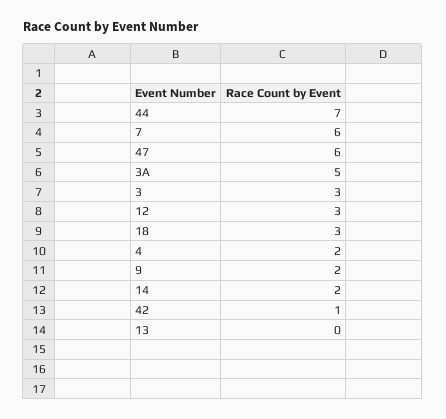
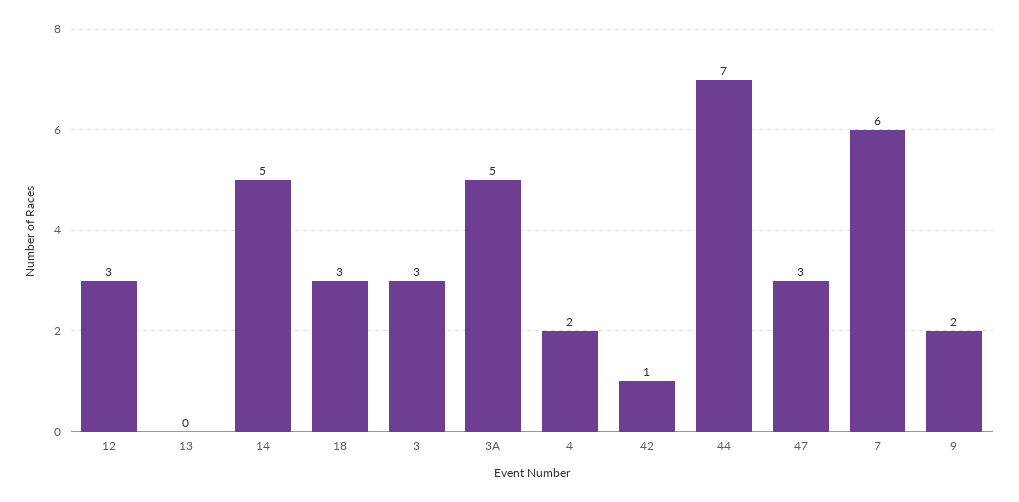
  {
    "44": 7,
    "7": 6,
-   "47": 6,
+   "47": 3,
    "3A": 5,
    "3": 3,
    "12": 3,
    "18": 3,
    "4": 2,
    "9": 2,
-   "14": 2,
+   "14": 5,
    "42": 1,
    "13": 0
  }

